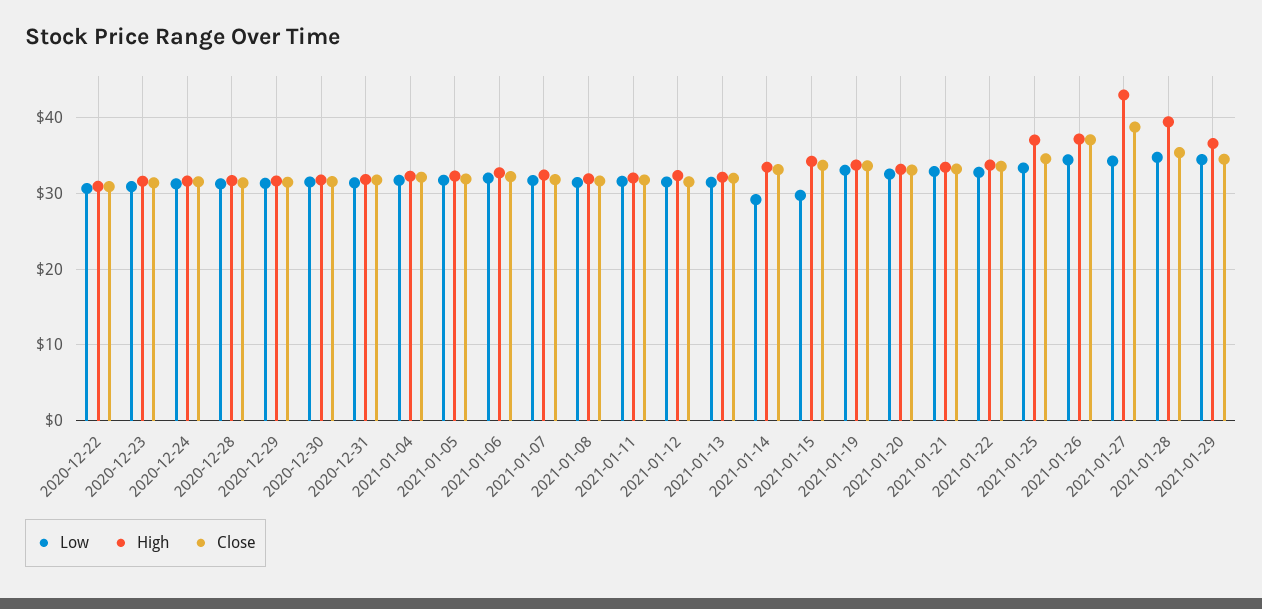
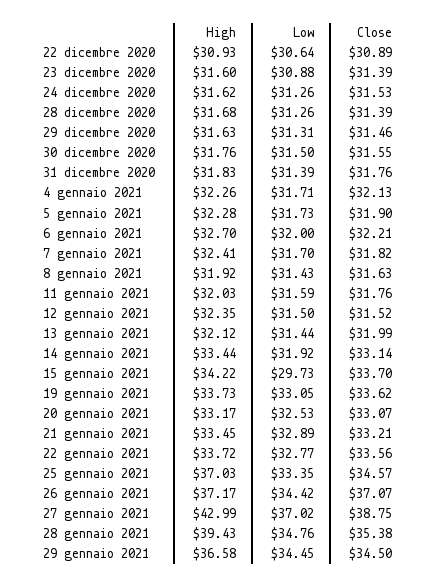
  {
    "Low": {
      "2020-12-22": 30.64,
      "2020-12-23": 30.88,
      "2020-12-24": 31.26,
      "2020-12-28": 31.26,
      "2020-12-29": 31.31,
      "2020-12-30": 31.5,
      "2020-12-31": 31.39,
      "2021-01-04": 31.71,
      "2021-01-05": 31.73,
      "2021-01-06": 32,
      "2021-01-07": 31.7,
      "2021-01-08": 31.43,
      "2021-01-11": 31.59,
      "2021-01-12": 31.5,
      "2021-01-13": 31.44,
-     "2021-01-14": 29,
+     "2021-01-14": 31.92,
      "2021-01-15": 29.73,
      "2021-01-19": 33.05,
      "2021-01-20": 32.53,
      "2021-01-21": 32.89,
      "2021-01-22": 32.77,
      "2021-01-25": 33.35,
      "2021-01-26": 34.42,
-     "2021-01-27": 34,
+     "2021-01-27": 37.02,
      "2021-01-28": 34.76,
      "2021-01-29": 34.45
    },
    "High": {
      "2020-12-22": 30.93,
      "2020-12-23": 31.6,
      "2020-12-24": 31.62,
      "2020-12-28": 31.68,
      "2020-12-29": 31.63,
      "2020-12-30": 31.76,
      "2020-12-31": 31.83,
      "2021-01-04": 32.26,
      "2021-01-05": 32.28,
      "2021-01-06": 32.7,
      "2021-01-07": 32.41,
      "2021-01-08": 31.92,
      "2021-01-11": 32.03,
      "2021-01-12": 32.35,
      "2021-01-13": 32.12,
      "2021-01-14": 33.44,
      "2021-01-15": 34.22,
      "2021-01-19": 33.73,
      "2021-01-20": 33.17,
      "2021-01-21": 33.45,
      "2021-01-22": 33.72,
      "2021-01-25": 37.03,
      "2021-01-26": 37.17,
      "2021-01-27": 42.99,
      "2021-01-28": 39.43,
      "2021-01-29": 36.58
    },
    "Close": {
      "2020-12-22": 30.89,
      "2020-12-23": 31.39,
      "2020-12-24": 31.53,
      "2020-12-28": 31.39,
      "2020-12-29": 31.46,
      "2020-12-30": 31.55,
      "2020-12-31": 31.76,
      "2021-01-04": 32.13,
      "2021-01-05": 31.9,
      "2021-01-06": 32.21,
      "2021-01-07": 31.82,
      "2021-01-08": 31.63,
      "2021-01-11": 31.76,
      "2021-01-12": 31.52,
      "2021-01-13": 31.99,
      "2021-01-14": 33.14,
      "2021-01-15": 33.7,
      "2021-01-19": 33.62,
      "2021-01-20": 33.07,
      "2021-01-21": 33.21,
      "2021-01-22": 33.56,
      "2021-01-25": 34.57,
      "2021-01-26": 37.07,
      "2021-01-27": 38.75,
      "2021-01-28": 35.38,
      "2021-01-29": 34.5
    }
  }

